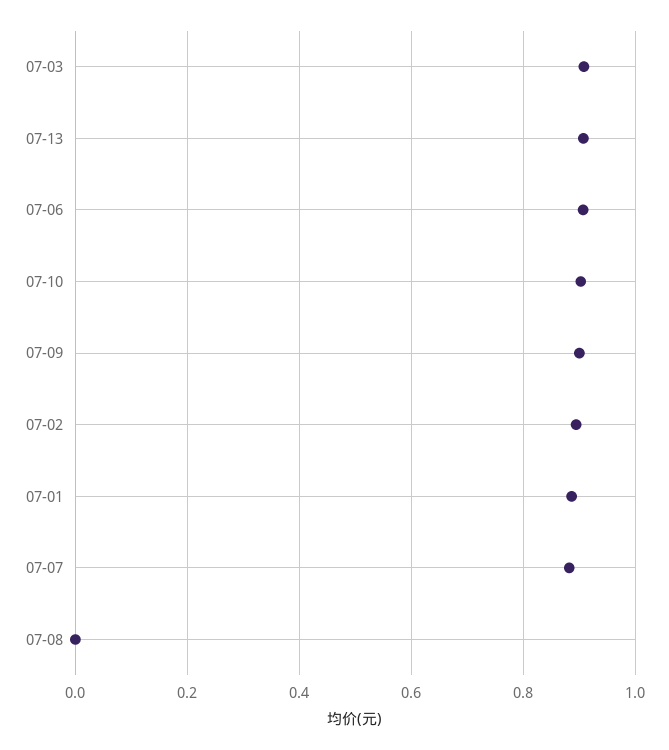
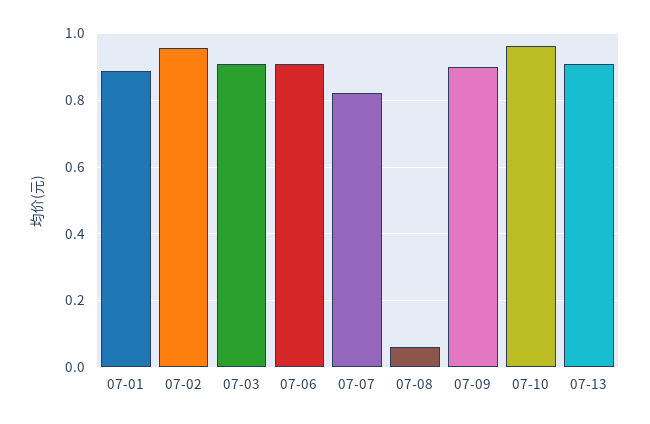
  {
    "07-03": 0.9,
    "07-13": 0.9,
    "07-06": 0.9,
-   "07-10": 0.9,
+   "07-10": 0.96,
    "07-09": 0.9,
-   "07-02": 0.9,
+   "07-02": 0.96,
    "07-01": 0.88,
-   "07-07": 0.88,
+   "07-07": 0.82,
-   "07-08": 0
+   "07-08": 0.06
  }

